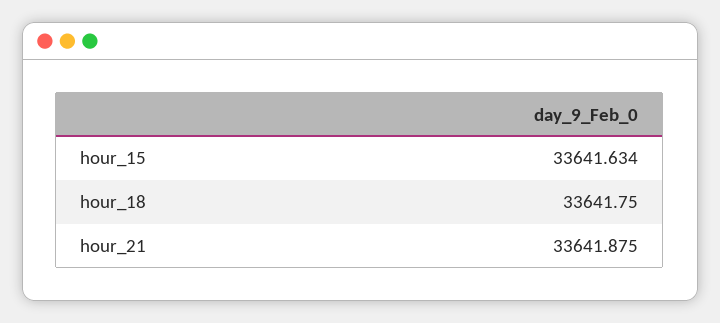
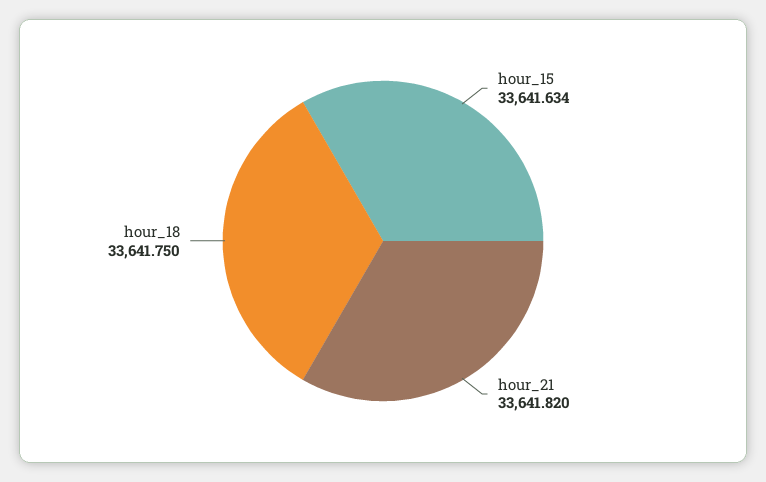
  {
    "hour_15": 33641.634,
    "hour_18": 33641.75,
-   "hour_21": 33641.875
+   "hour_21": 33641.82
  }

